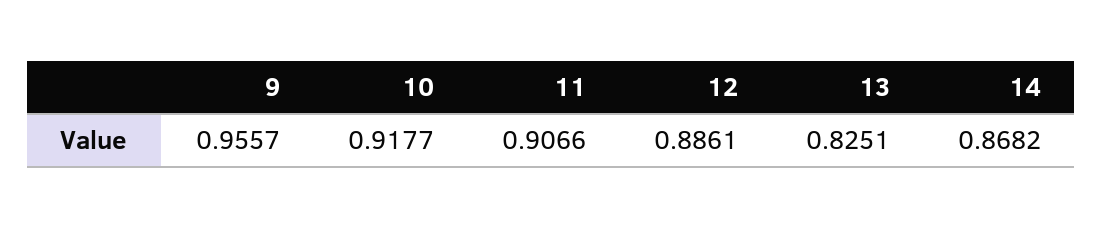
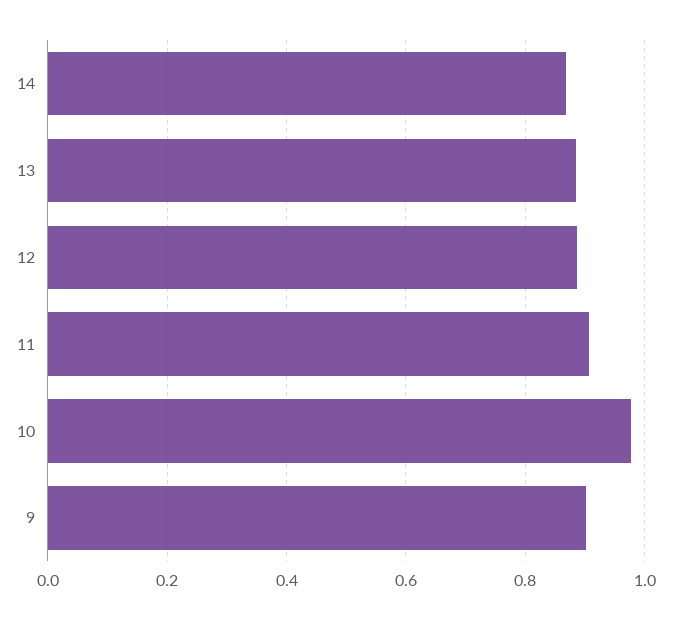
  {
-   "9": 0.9557,
+   "9": 0.9,
-   "10": 0.9177,
+   "10": 0.98,
    "11": 0.9066,
    "12": 0.8861,
-   "13": 0.8251,
+   "13": 0.88,
    "14": 0.8682
  }

